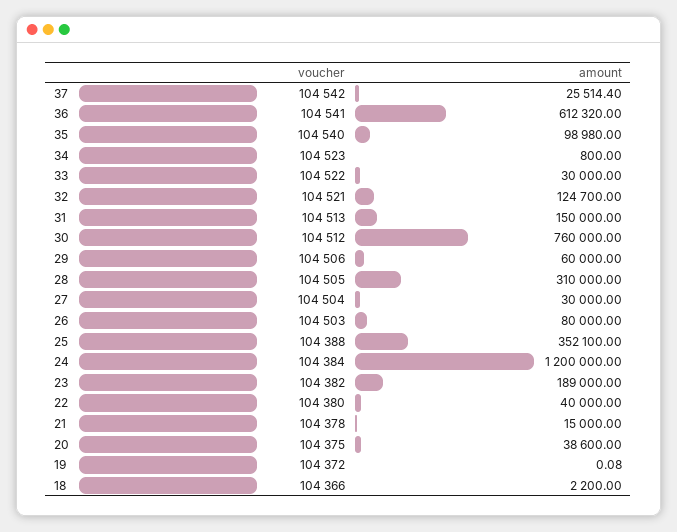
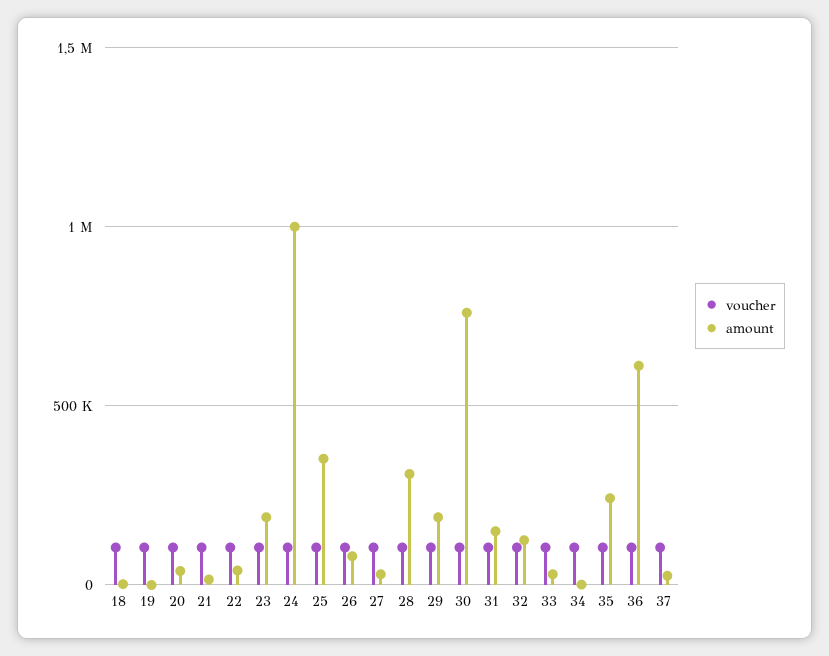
  {
    "voucher": {
      "37": 104542,
      "36": 104541,
      "35": 104540,
      "34": 104523,
      "33": 104522,
      "32": 104521,
      "31": 104513,
      "30": 104512,
      "29": 104506,
      "28": 104505,
      "27": 104504,
      "26": 104503,
      "25": 104388,
      "24": 104384,
      "23": 104382,
      "22": 104380,
      "21": 104378,
      "20": 104375,
      "19": 104372,
      "18": 104366
    },
    "amount": {
      "37": 25514.4,
      "36": 612320,
-     "35": 98980,
+     "35": 250000,
      "34": 800,
      "33": 30000,
      "32": 124700,
      "31": 150000,
      "30": 760000,
-     "29": 60000,
+     "29": 200000,
      "28": 310000,
      "27": 30000,
      "26": 80000,
      "25": 352100,
-     "24": 1200000,
+     "24": 1000000,
      "23": 189000,
      "22": 40000,
      "21": 15000,
      "20": 38600,
      "19": 0.08,
      "18": 2200
    }
  }

